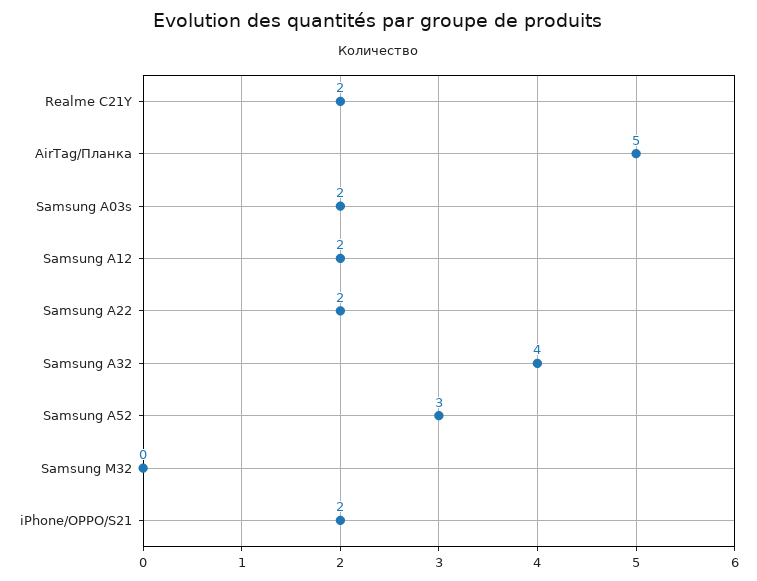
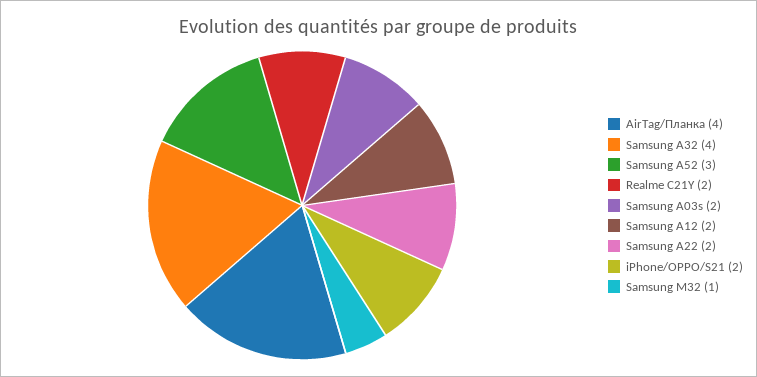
  {
    "Realme C21Y": 2,
-   "AirTag/Планка": 5,
+   "AirTag/Планка": 4,
    "Samsung A03s": 2,
    "Samsung A12": 2,
    "Samsung A22": 2,
    "Samsung A32": 4,
    "Samsung A52": 3,
-   "Samsung M32": 0,
+   "Samsung M32": 1,
    "iPhone/OPPO/S21": 2
  }

